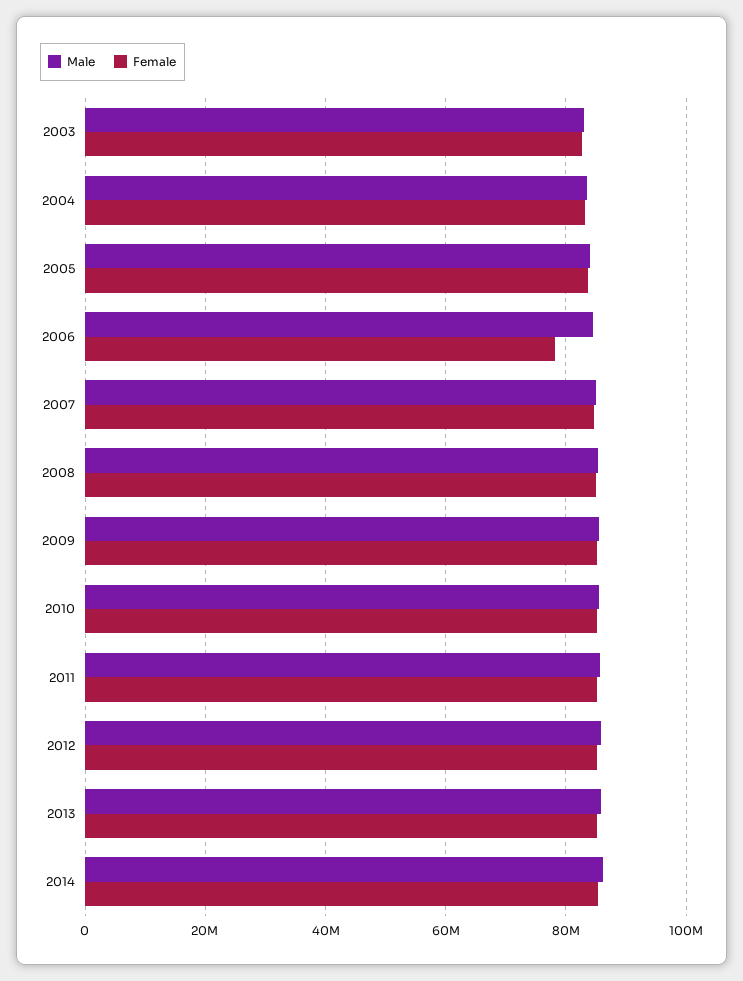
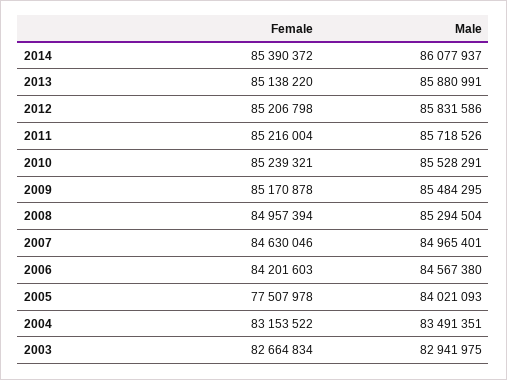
  {
    "Male": {
      "2003": 82941975,
      "2004": 83491351,
      "2005": 84021093,
      "2006": 84567380,
      "2007": 84965401,
      "2008": 85294504,
      "2009": 85484295,
      "2010": 85528291,
      "2011": 85718526,
      "2012": 85831586,
      "2013": 85880991,
      "2014": 86077937
    },
    "Female": {
      "2003": 82664834,
      "2004": 83153522,
-     "2005": 84000000,
+     "2005": 77507978,
-     "2006": 78000000,
+     "2006": 84201603,
      "2007": 84630046,
      "2008": 84957394,
      "2009": 85170878,
      "2010": 85239321,
      "2011": 85216004,
      "2012": 85206798,
      "2013": 85138220,
      "2014": 85390372
    }
  }

